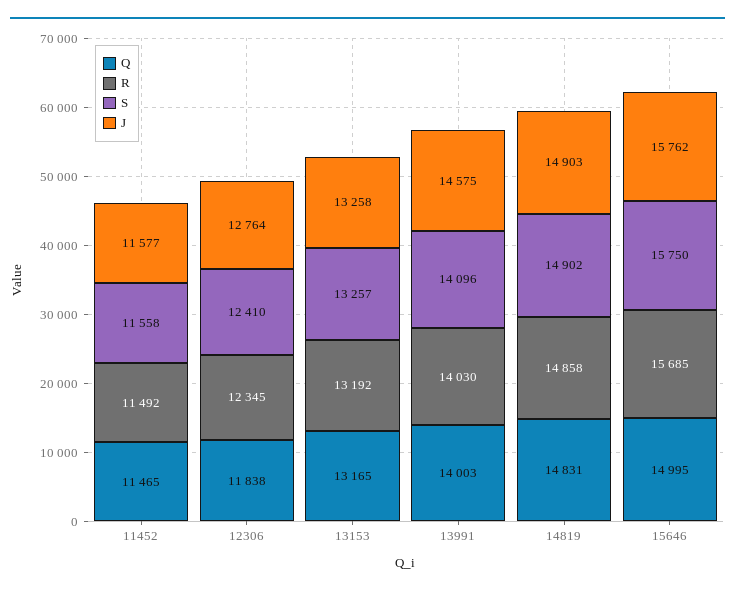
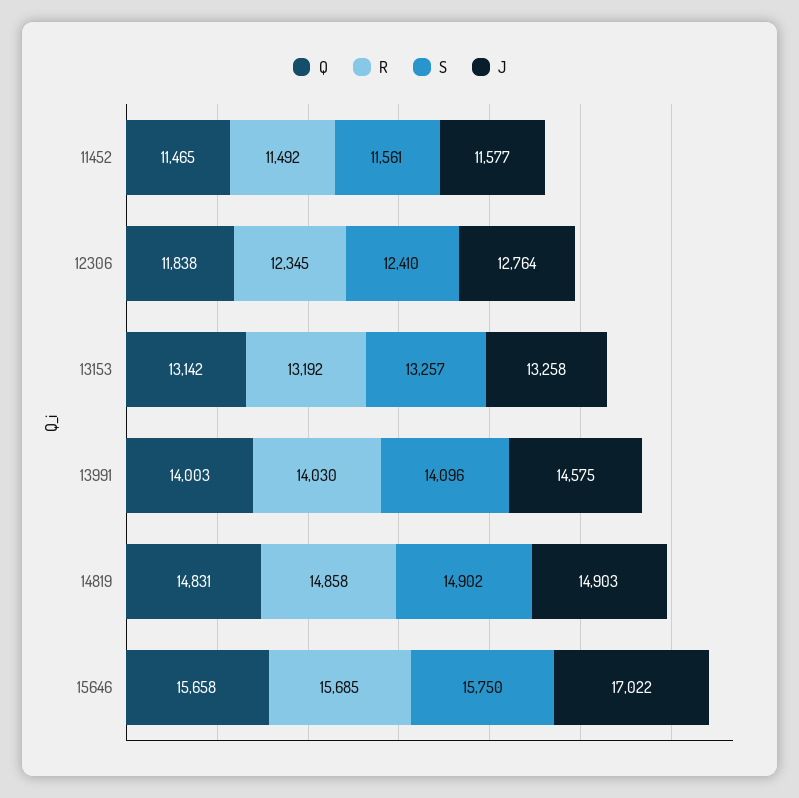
  {
    "Q": {
      "11452": 11465,
      "12306": 11838,
-     "13153": 13165,
+     "13153": 13142,
      "13991": 14003,
      "14819": 14831,
-     "15646": 14995
+     "15646": 15658
    },
    "R": {
      "11452": 11492,
      "12306": 12345,
      "13153": 13192,
      "13991": 14030,
      "14819": 14858,
      "15646": 15685
    },
    "S": {
-     "11452": 11558,
+     "11452": 11561,
      "12306": 12410,
      "13153": 13257,
      "13991": 14096,
      "14819": 14902,
      "15646": 15750
    },
    "J": {
      "11452": 11577,
      "12306": 12764,
      "13153": 13258,
      "13991": 14575,
      "14819": 14903,
-     "15646": 15762
+     "15646": 17022
    }
  }

